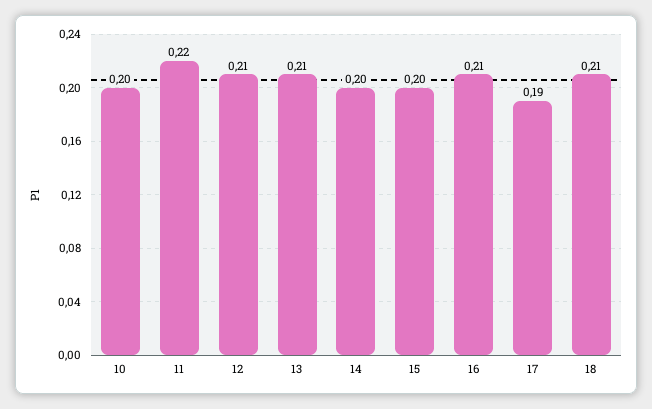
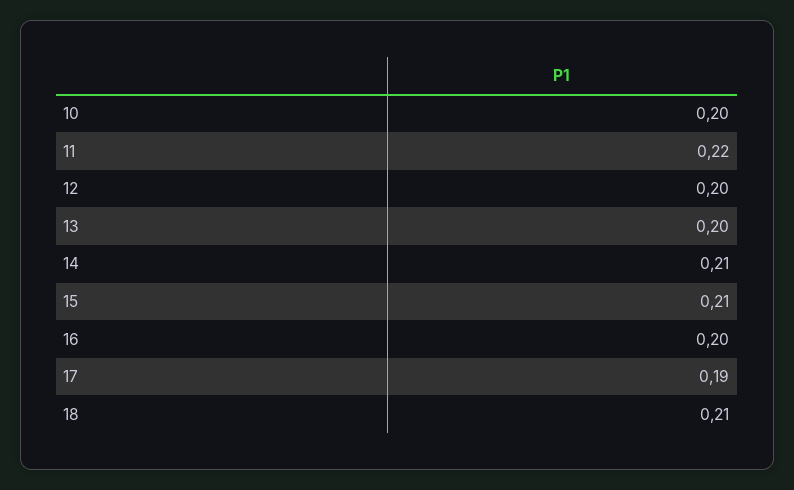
  {
    "10": 0.2,
    "11": 0.22,
-   "12": 0.21,
+   "12": 0.2,
-   "13": 0.21,
+   "13": 0.2,
-   "14": 0.2,
+   "14": 0.21,
-   "15": 0.2,
+   "15": 0.21,
-   "16": 0.21,
+   "16": 0.2,
    "17": 0.19,
    "18": 0.21
  }

